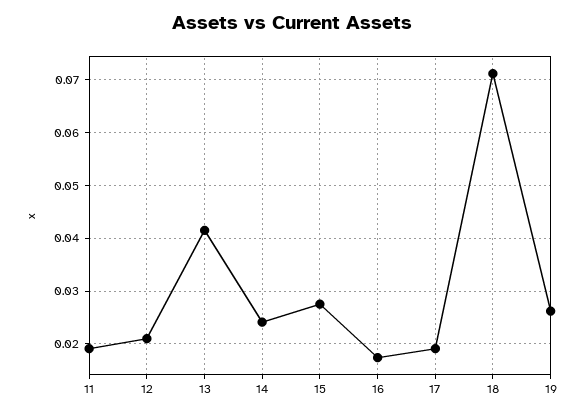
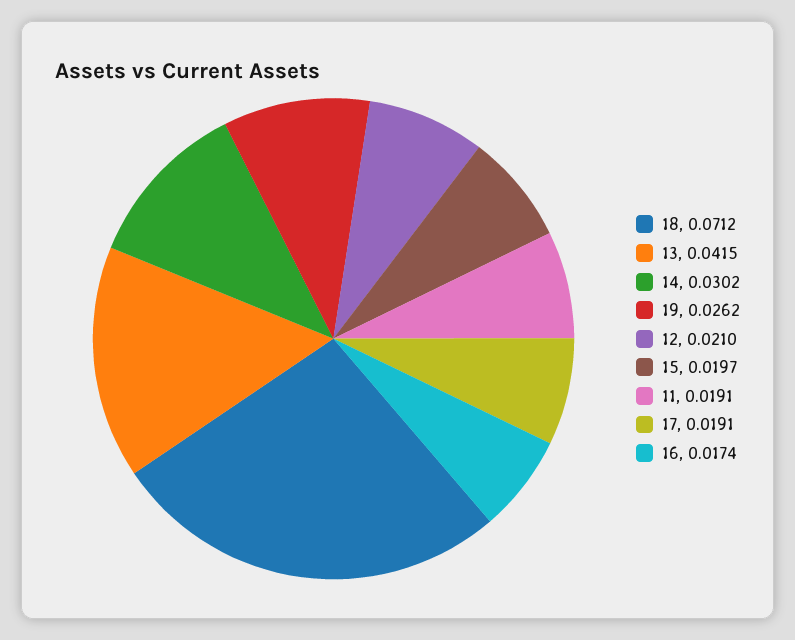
  {
    "11": 0.0191,
    "12": 0.021,
    "13": 0.0415,
-   "14": 0.024,
+   "14": 0.0302,
-   "15": 0.028,
+   "15": 0.0197,
    "16": 0.0174,
    "17": 0.0191,
    "18": 0.0712,
    "19": 0.0262
  }

